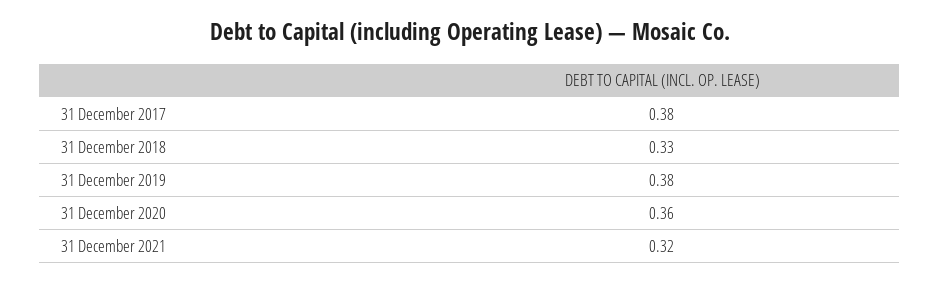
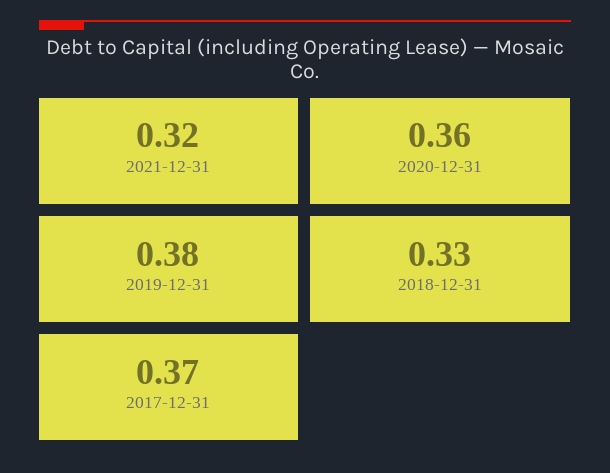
  {
-   "31 December 2017": 0.38,
+   "31 December 2017": 0.37,
    "31 December 2018": 0.33,
    "31 December 2019": 0.38,
    "31 December 2020": 0.36,
    "31 December 2021": 0.32
  }

